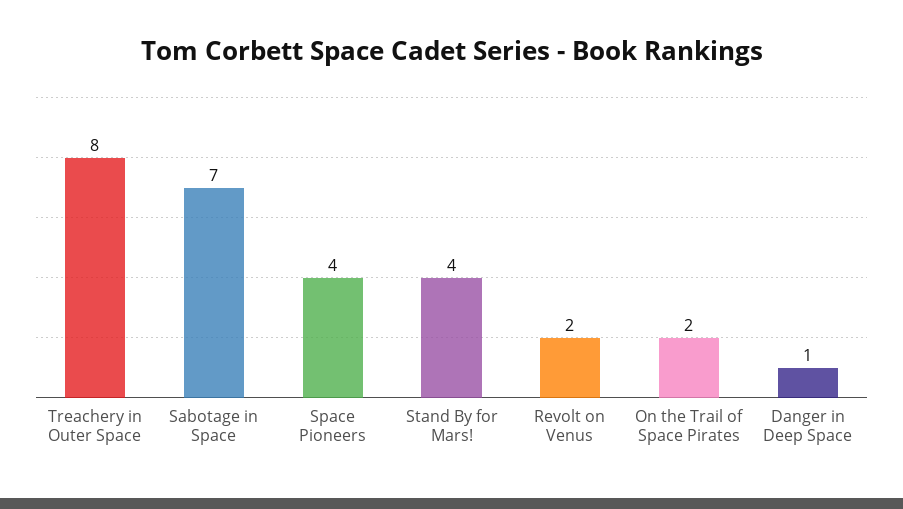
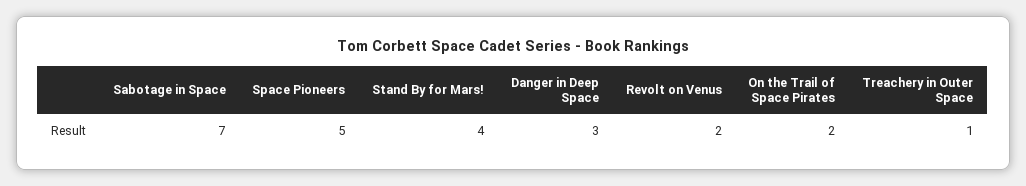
  {
-   "Treachery in Outer Space": 8,
+   "Treachery in Outer Space": 1,
    "Sabotage in Space": 7,
-   "Space Pioneers": 4,
+   "Space Pioneers": 5,
    "Stand By for Mars!": 4,
    "Revolt on Venus": 2,
    "On the Trail of Space Pirates": 2,
-   "Danger in Deep Space": 1
+   "Danger in Deep Space": 3
  }

